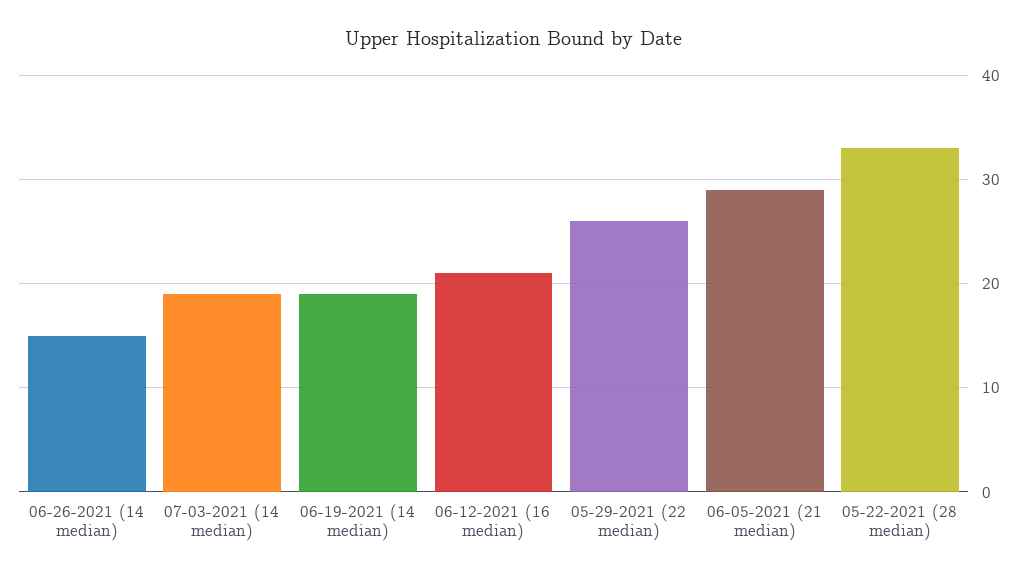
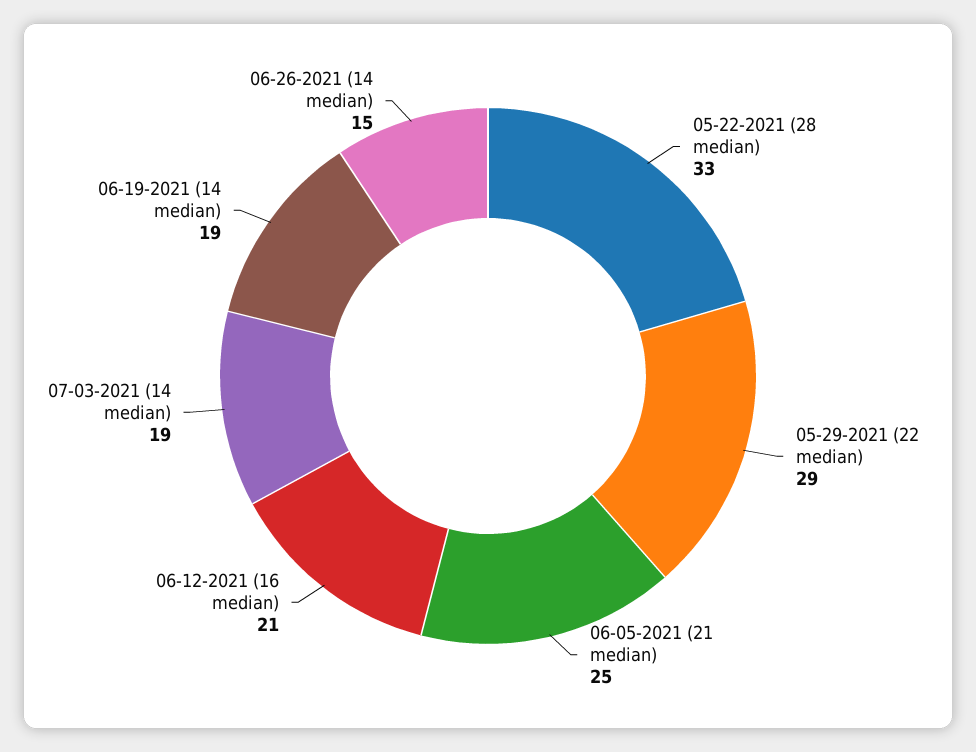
  {
    "06-26-2021 (14 median)": 15,
    "07-03-2021 (14 median)": 19,
    "06-19-2021 (14 median)": 19,
    "06-12-2021 (16 median)": 21,
-   "05-29-2021 (22 median)": 26,
+   "05-29-2021 (22 median)": 29,
-   "06-05-2021 (21 median)": 29,
+   "06-05-2021 (21 median)": 25,
    "05-22-2021 (28 median)": 33
  }

